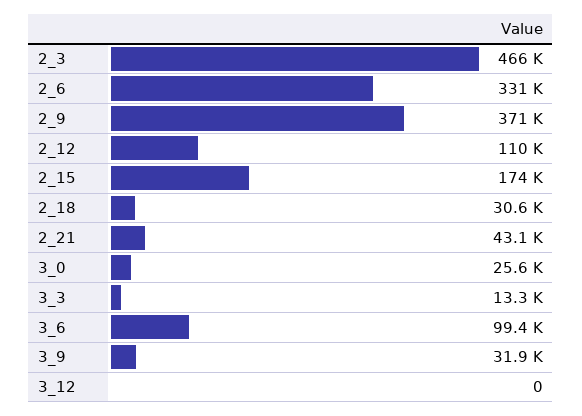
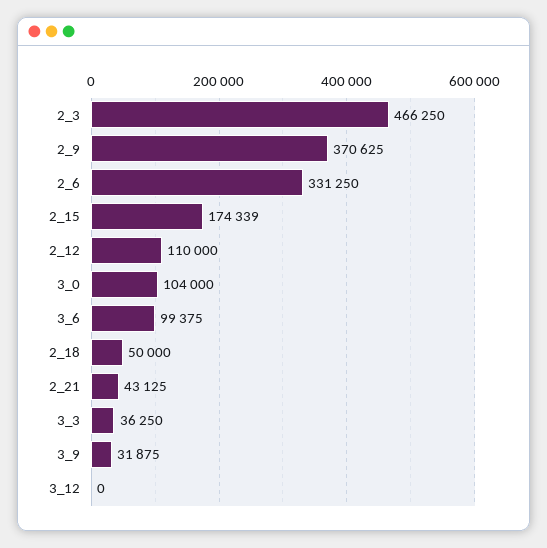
  {
    "2_3": 466250,
    "2_6": 331250,
    "2_9": 370625,
    "2_12": 110000,
    "2_15": 174339,
-   "2_18": 30600,
+   "2_18": 50000,
    "2_21": 43125,
-   "3_0": 25600,
+   "3_0": 104000,
-   "3_3": 13300,
+   "3_3": 36250,
    "3_6": 99375,
    "3_9": 31875,
    "3_12": 0
  }

